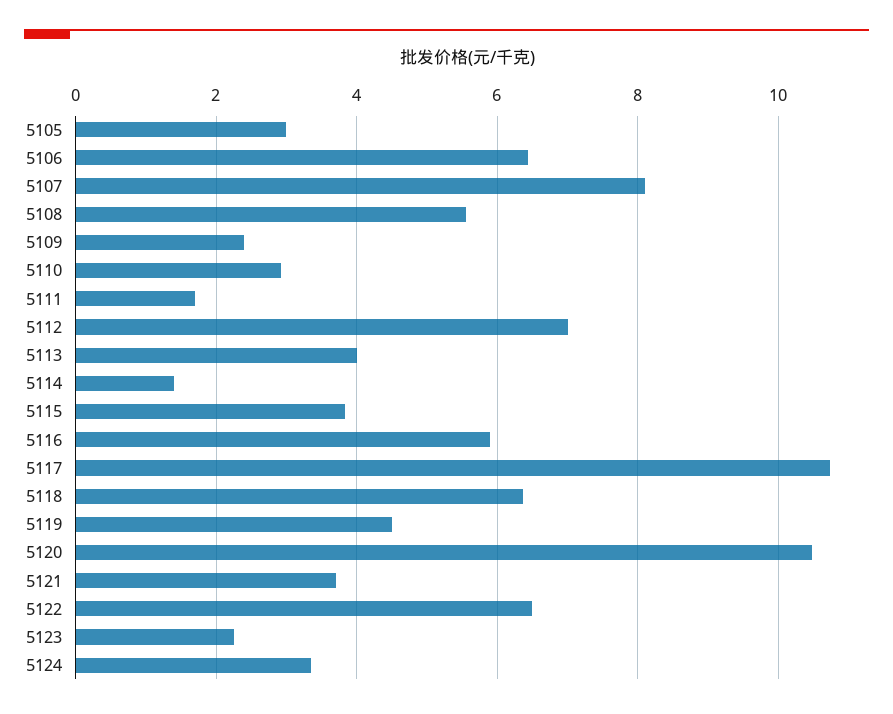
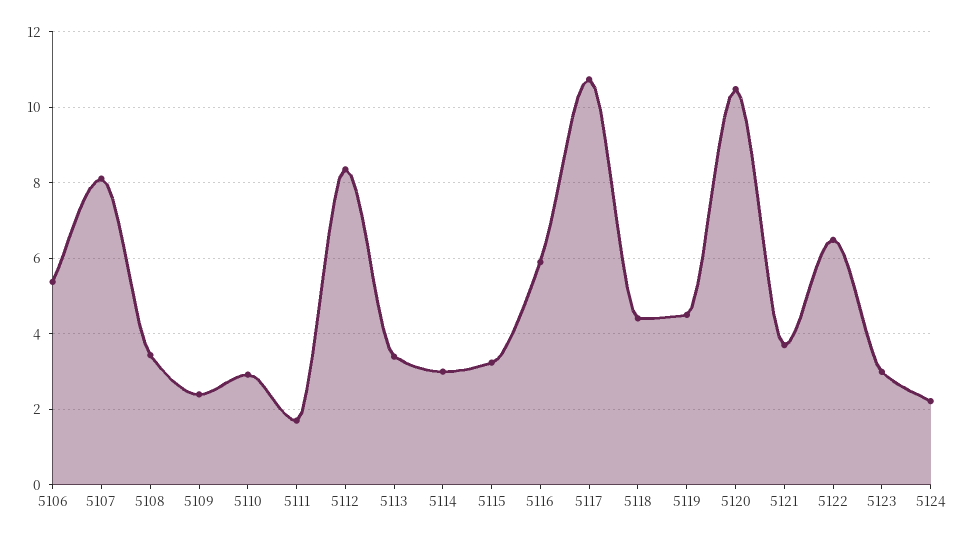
  {
-   "5105": 3,
-   "5106": 6.4,
+   "5106": 5.4,
    "5107": 8.2,
-   "5108": 5.6,
+   "5108": 3.4,
    "5109": 2.4,
    "5110": 3,
    "5111": 1.8,
-   "5112": 7,
+   "5112": 8.4,
-   "5113": 4,
+   "5113": 3.4,
-   "5114": 1.4,
+   "5114": 3,
-   "5115": 3.8,
+   "5115": 3.2,
    "5116": 6,
    "5117": 10.8,
-   "5118": 6.4,
+   "5118": 4.4,
    "5119": 4.6,
    "5120": 10.4,
    "5121": 3.8,
    "5122": 6.4,
-   "5123": 2.2,
+   "5123": 3,
-   "5124": 3.4
+   "5124": 2.2
  }

